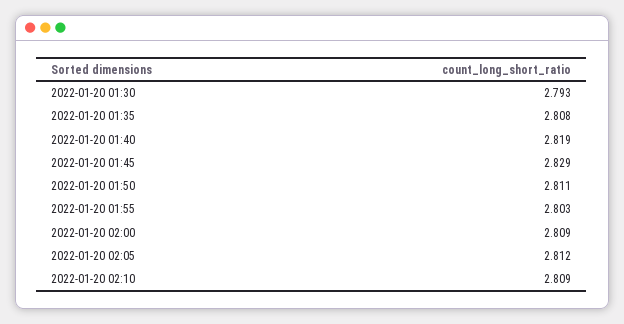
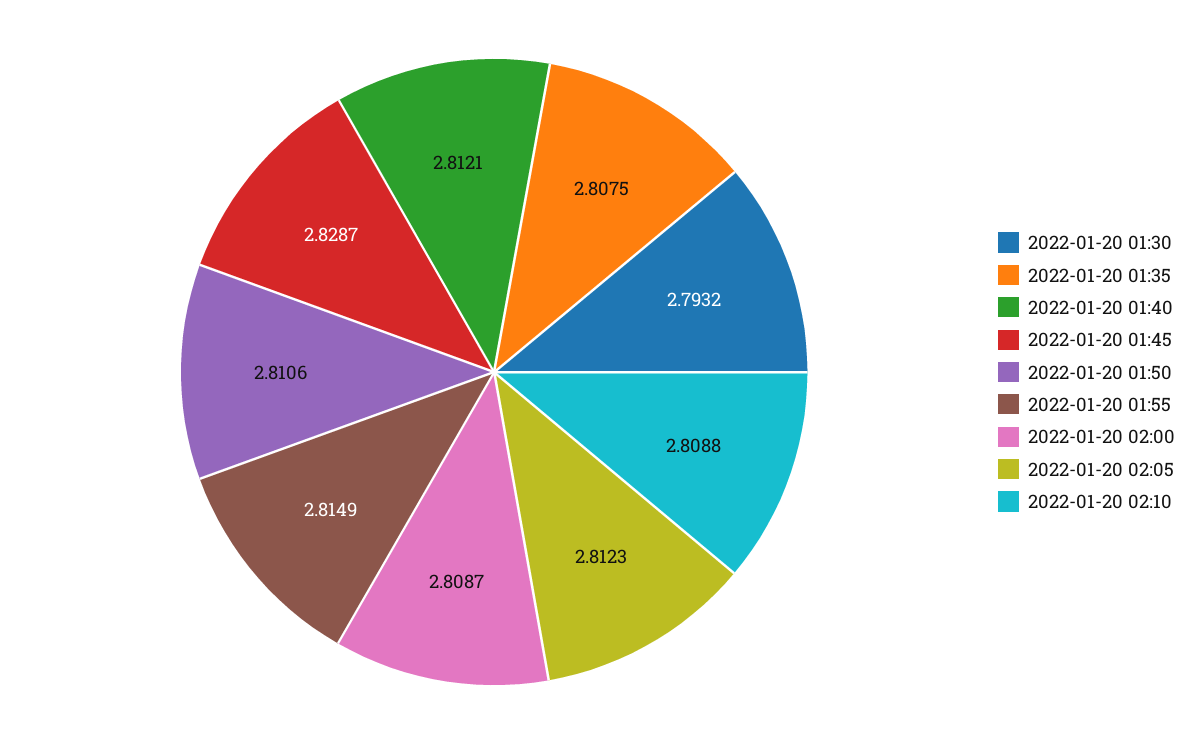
  {
    "2022-01-20 01:30": 2.7932,
    "2022-01-20 01:35": 2.8075,
-   "2022-01-20 01:40": 2.819,
+   "2022-01-20 01:40": 2.8121,
    "2022-01-20 01:45": 2.8287,
    "2022-01-20 01:50": 2.8106,
-   "2022-01-20 01:55": 2.803,
+   "2022-01-20 01:55": 2.8149,
    "2022-01-20 02:00": 2.8087,
    "2022-01-20 02:05": 2.8123,
    "2022-01-20 02:10": 2.8088
  }

